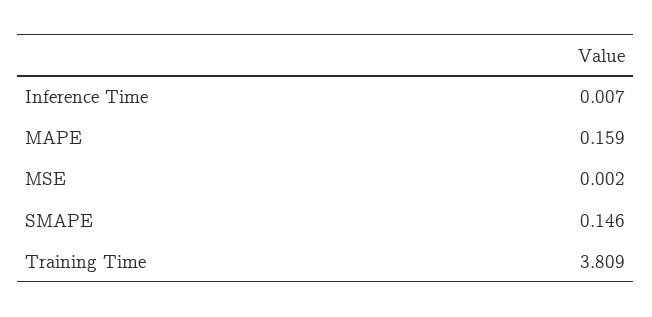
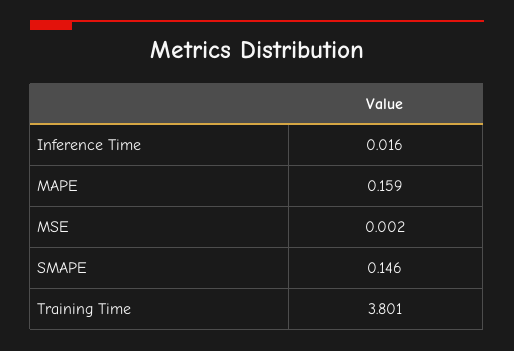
  {
-   "Inference Time": 0.007,
+   "Inference Time": 0.016,
    "MAPE": 0.159,
    "MSE": 0.002,
    "SMAPE": 0.146,
-   "Training Time": 3.809
+   "Training Time": 3.801
  }

